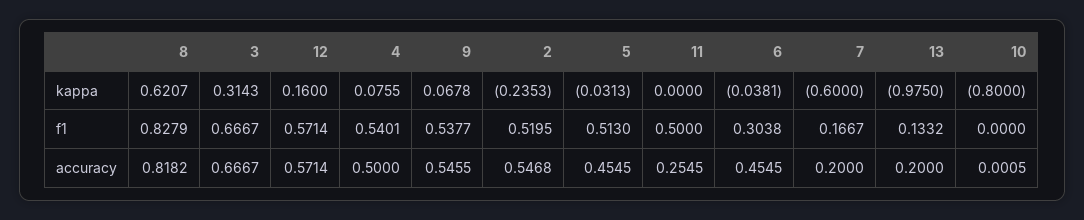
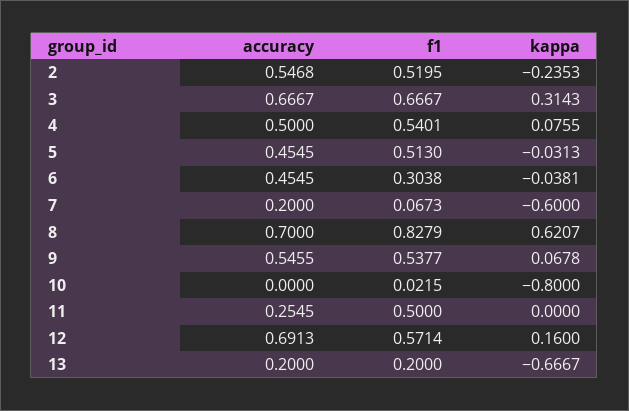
  {
    "8": {
      "kappa": 0.6207,
      "f1": 0.8279,
-     "accuracy": 0.8182
+     "accuracy": 0.7
    },
    "3": {
      "kappa": 0.3143,
      "f1": 0.6667,
      "accuracy": 0.6667
    },
    "12": {
      "kappa": 0.16,
      "f1": 0.5714,
-     "accuracy": 0.5714
+     "accuracy": 0.6913
    },
    "4": {
      "kappa": 0.0755,
      "f1": 0.5401,
      "accuracy": 0.5
    },
    "9": {
      "kappa": 0.0678,
      "f1": 0.5377,
      "accuracy": 0.5455
    },
    "2": {
      "kappa": -0.2353,
      "f1": 0.5195,
      "accuracy": 0.5468
    },
    "5": {
      "kappa": -0.0313,
      "f1": 0.513,
      "accuracy": 0.4545
    },
    "11": {
      "kappa": 0,
      "f1": 0.5,
      "accuracy": 0.2545
    },
    "6": {
      "kappa": -0.0381,
      "f1": 0.3038,
      "accuracy": 0.4545
    },
    "7": {
      "kappa": -0.6,
-     "f1": 0.1667,
+     "f1": 0.0673,
      "accuracy": 0.2
    },
    "13": {
-     "kappa": -0.975,
+     "kappa": -0.6667,
-     "f1": 0.1332,
+     "f1": 0.2,
      "accuracy": 0.2
    },
    "10": {
      "kappa": -0.8,
-     "f1": 0,
+     "f1": 0.0215,
-     "accuracy": 0.0005
+     "accuracy": 0
    }
  }

